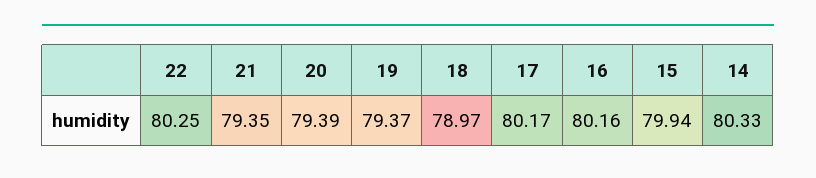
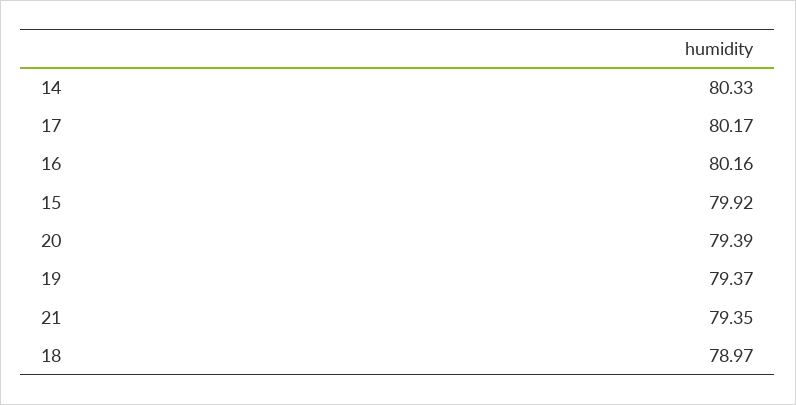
  {
-   "22": 80.25,
    "21": 79.35,
    "20": 79.39,
    "19": 79.37,
    "18": 78.97,
    "17": 80.17,
    "16": 80.16,
-   "15": 79.94,
+   "15": 79.92,
    "14": 80.33
  }

